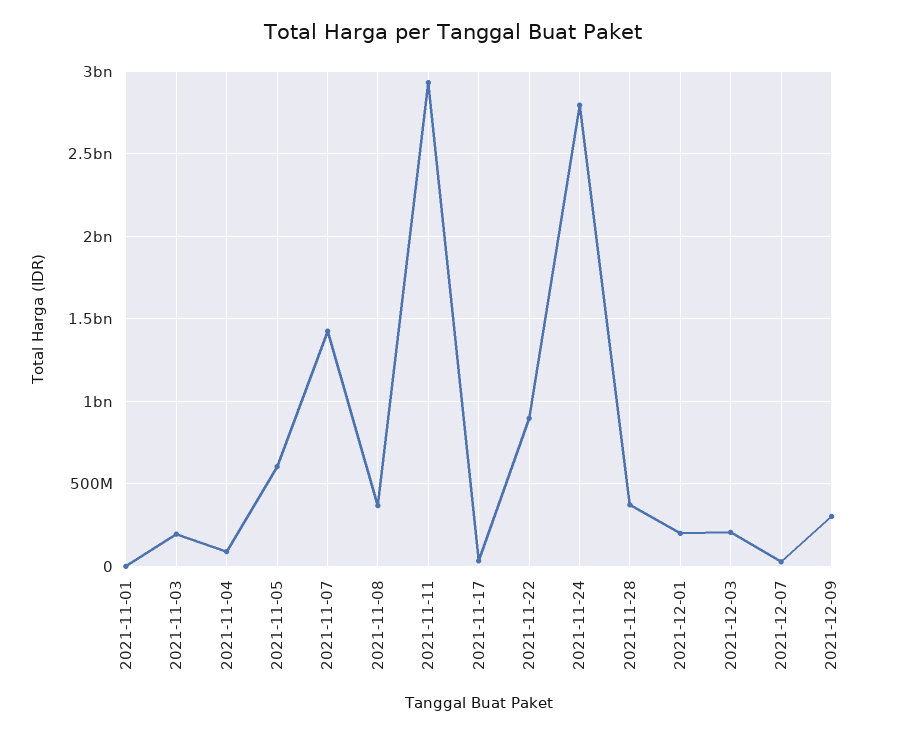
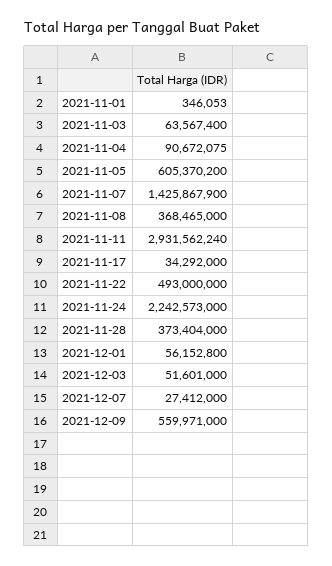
  {
    "2021-11-01": 346053,
-   "2021-11-03": 200000000,
+   "2021-11-03": 63567400,
    "2021-11-04": 90672075,
    "2021-11-05": 605370200,
    "2021-11-07": 1425867900,
    "2021-11-08": 368465000,
    "2021-11-11": 2931562240,
    "2021-11-17": 34292000,
-   "2021-11-22": 900000000,
+   "2021-11-22": 493000000,
-   "2021-11-24": 2800000000,
+   "2021-11-24": 2242573000,
    "2021-11-28": 373404000,
-   "2021-12-01": 200000000,
+   "2021-12-01": 56152800,
-   "2021-12-03": 200000000,
+   "2021-12-03": 51601000,
    "2021-12-07": 27412000,
-   "2021-12-09": 300000000
+   "2021-12-09": 559971000
  }

